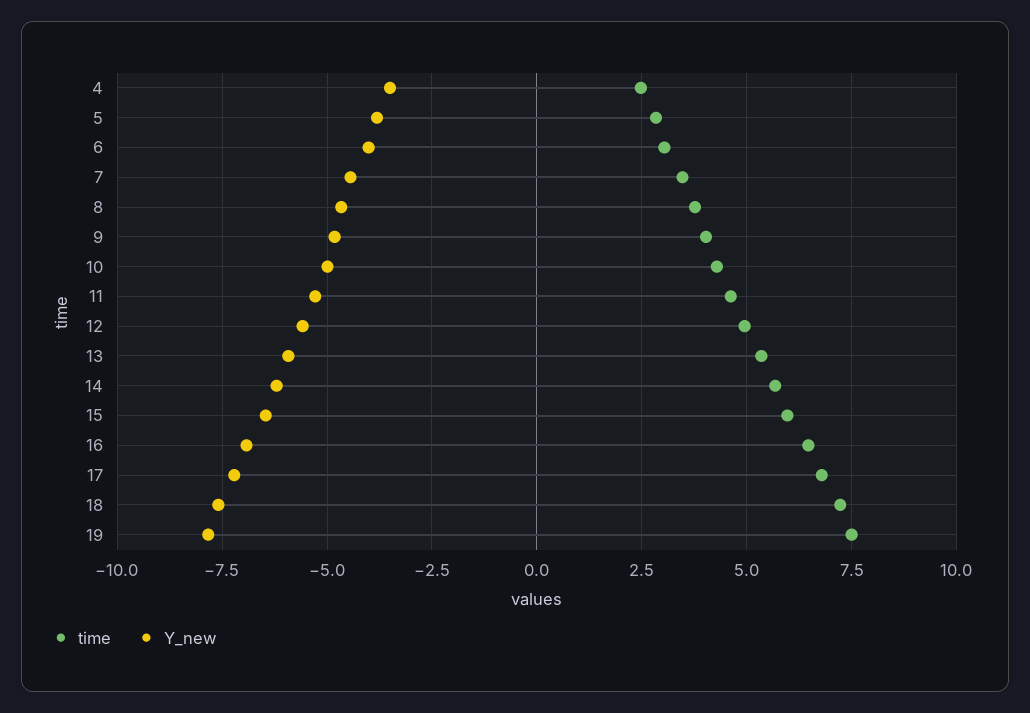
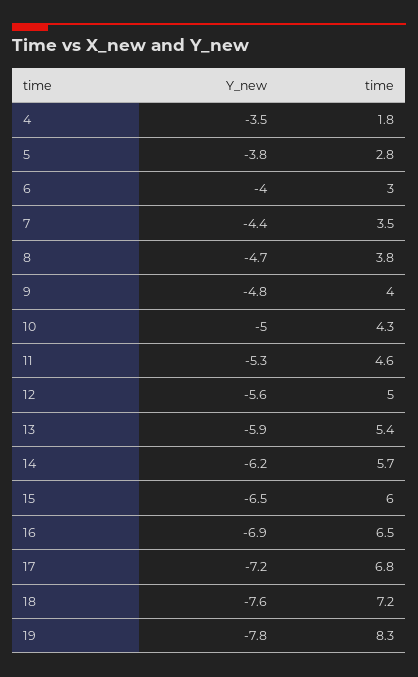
  {
    "time": {
-     "4": 2.5,
+     "4": 1.8,
      "5": 2.8,
      "6": 3,
      "7": 3.5,
      "8": 3.8,
      "9": 4,
      "10": 4.3,
      "11": 4.6,
      "12": 5,
      "13": 5.4,
      "14": 5.7,
      "15": 6,
      "16": 6.5,
      "17": 6.8,
      "18": 7.2,
-     "19": 7.5
+     "19": 8.3
    },
    "Y_new": {
      "4": -3.5,
      "5": -3.8,
      "6": -4,
      "7": -4.4,
      "8": -4.7,
      "9": -4.8,
      "10": -5,
      "11": -5.3,
      "12": -5.6,
      "13": -5.9,
      "14": -6.2,
      "15": -6.5,
      "16": -6.9,
      "17": -7.2,
      "18": -7.6,
      "19": -7.8
    }
  }

